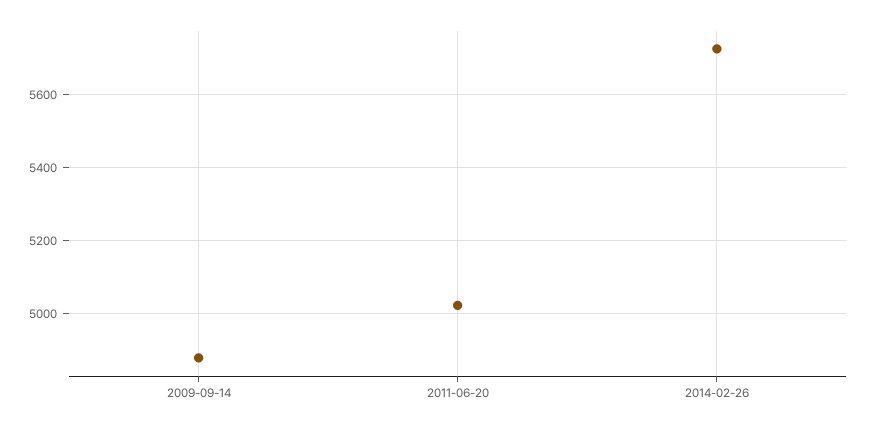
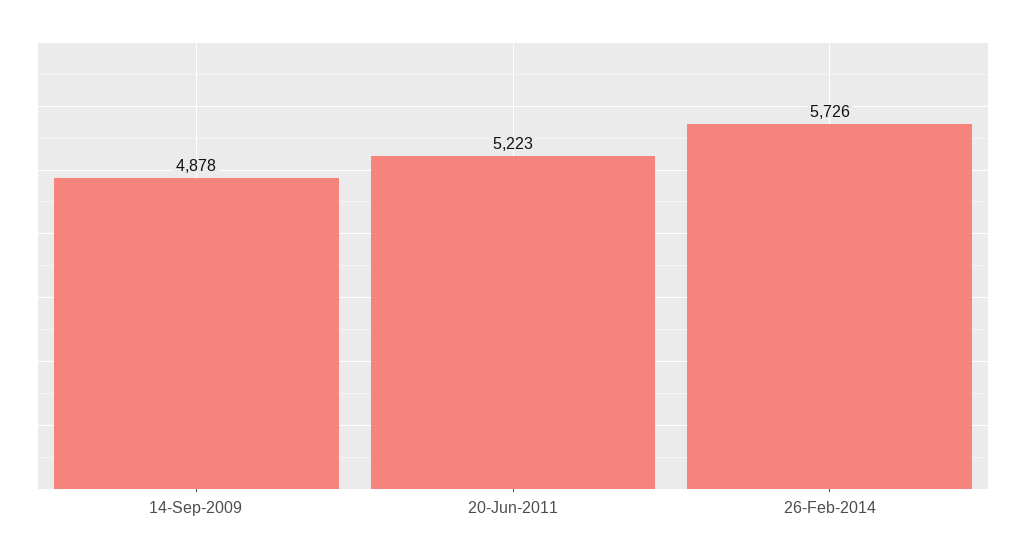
  {
    "2009-09-14": 4878,
-   "2011-06-20": 5020,
+   "2011-06-20": 5223,
    "2014-02-26": 5726
  }

